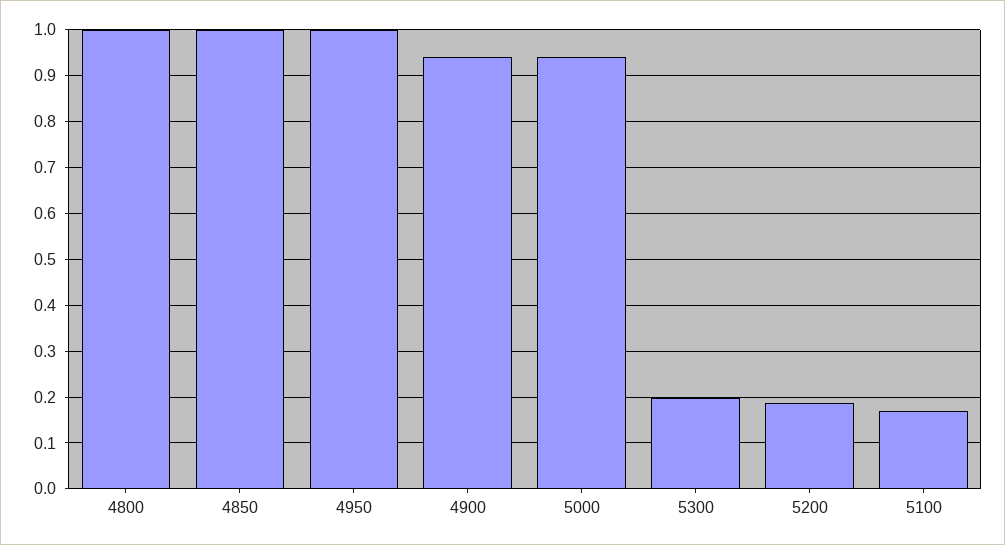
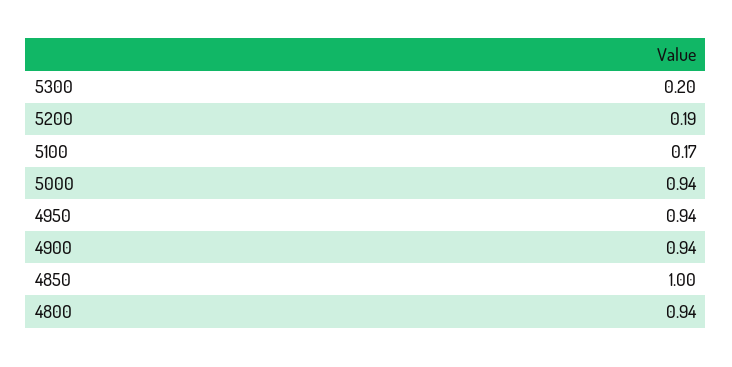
  {
-   "4800": 1,
+   "4800": 0.94,
    "4850": 1,
-   "4950": 1,
+   "4950": 0.94,
    "4900": 0.94,
    "5000": 0.94,
    "5300": 0.2,
    "5200": 0.19,
    "5100": 0.17
  }

